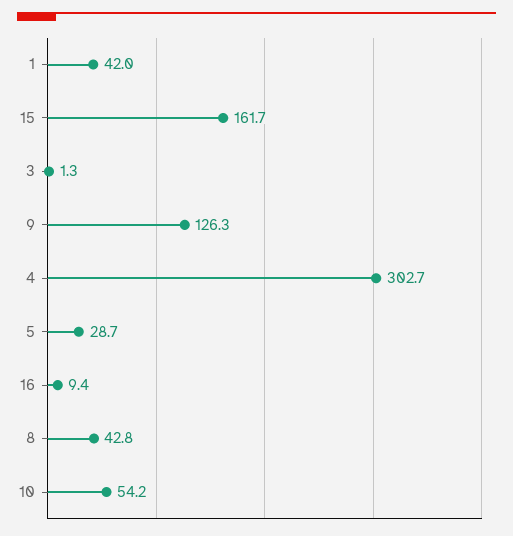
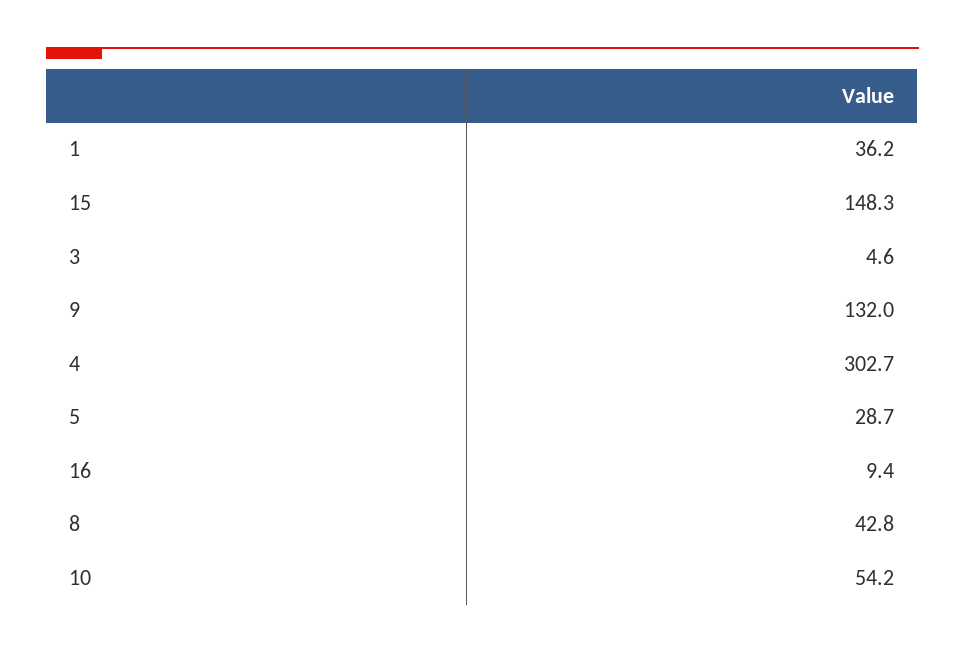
  {
-   "1": 42,
+   "1": 36.2,
-   "15": 161.7,
+   "15": 148.3,
-   "3": 1.3,
+   "3": 4.6,
-   "9": 126.3,
+   "9": 132,
    "4": 302.7,
    "5": 28.7,
    "16": 9.4,
    "8": 42.8,
    "10": 54.2
  }

